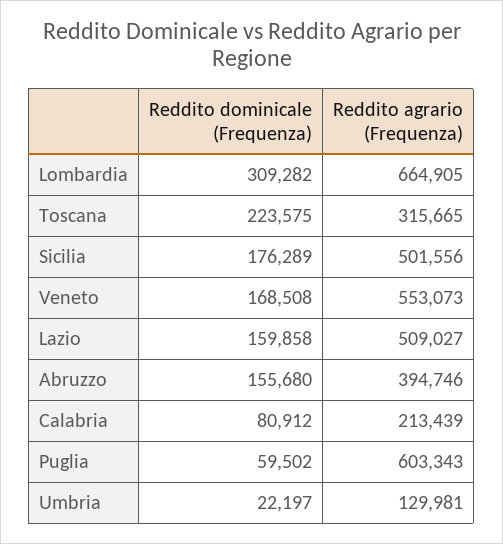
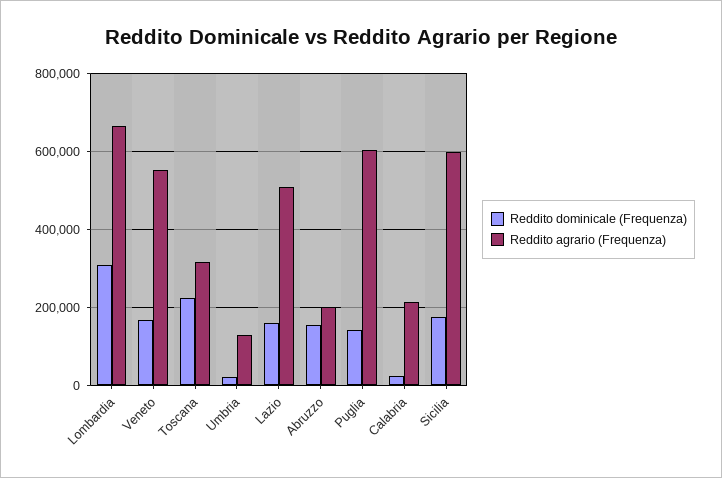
  {
    "Reddito dominicale (Frequenza)": {
      "Lombardia": 309282,
      "Toscana": 223575,
      "Sicilia": 176289,
      "Veneto": 168508,
      "Lazio": 159858,
      "Abruzzo": 155680,
-     "Calabria": 80912,
+     "Calabria": 20000,
-     "Puglia": 59502,
+     "Puglia": 140000,
      "Umbria": 22197
    },
    "Reddito agrario (Frequenza)": {
      "Lombardia": 664905,
      "Toscana": 315665,
-     "Sicilia": 501556,
+     "Sicilia": 600000,
      "Veneto": 553073,
      "Lazio": 509027,
-     "Abruzzo": 394746,
+     "Abruzzo": 200000,
      "Calabria": 213439,
      "Puglia": 603343,
      "Umbria": 129981
    }
  }

